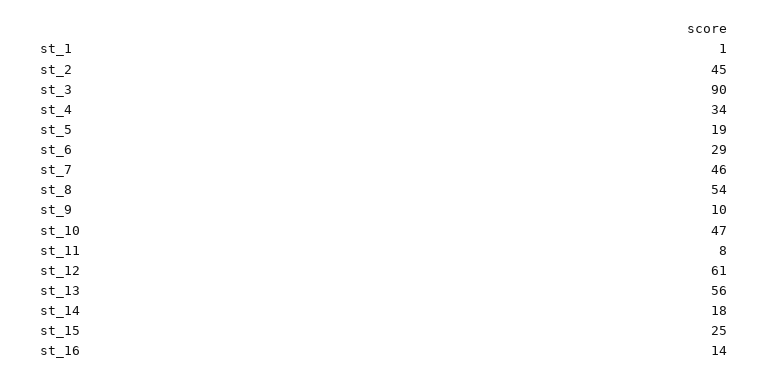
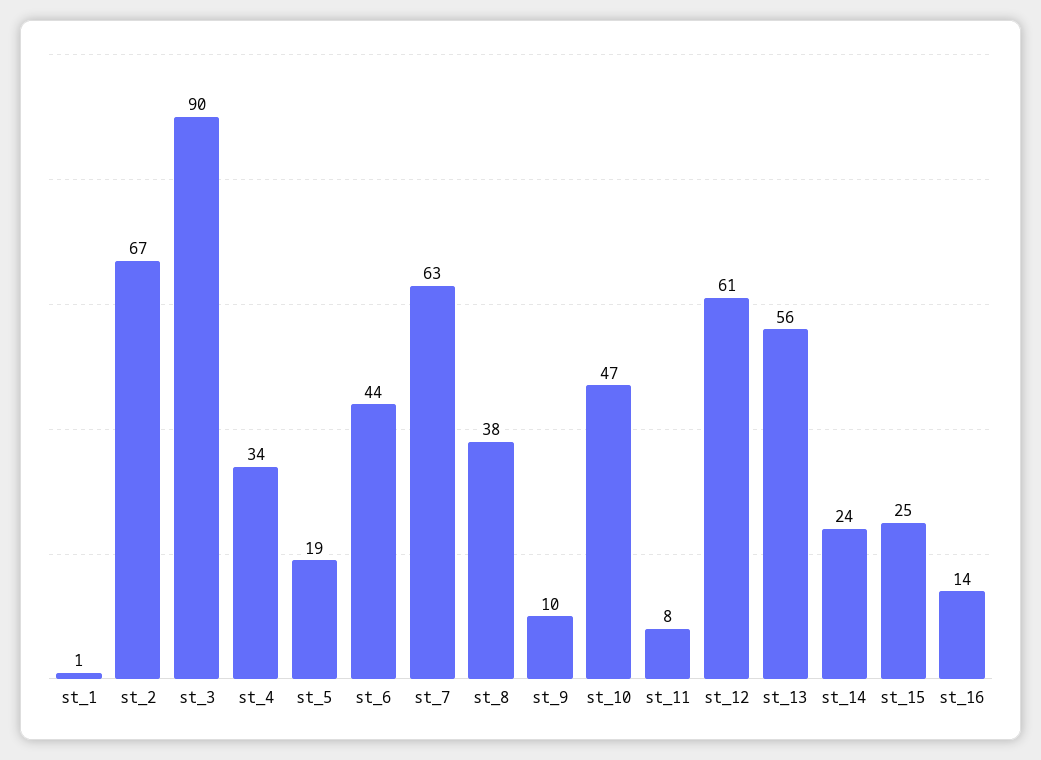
  {
    "st_1": 1,
-   "st_2": 45,
+   "st_2": 67,
    "st_3": 90,
    "st_4": 34,
    "st_5": 19,
-   "st_6": 29,
+   "st_6": 44,
-   "st_7": 46,
+   "st_7": 63,
-   "st_8": 54,
+   "st_8": 38,
    "st_9": 10,
    "st_10": 47,
    "st_11": 8,
    "st_12": 61,
    "st_13": 56,
-   "st_14": 18,
+   "st_14": 24,
    "st_15": 25,
    "st_16": 14
  }

